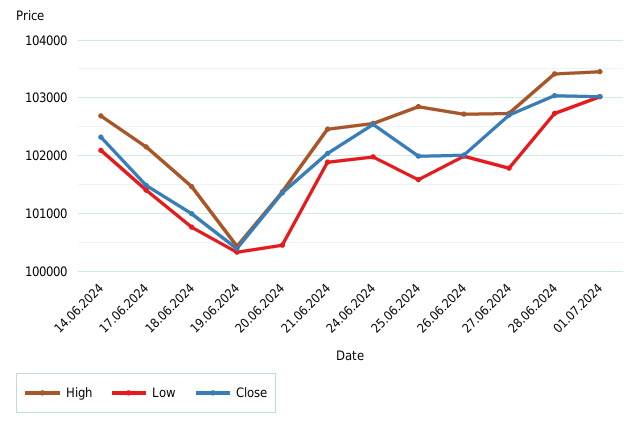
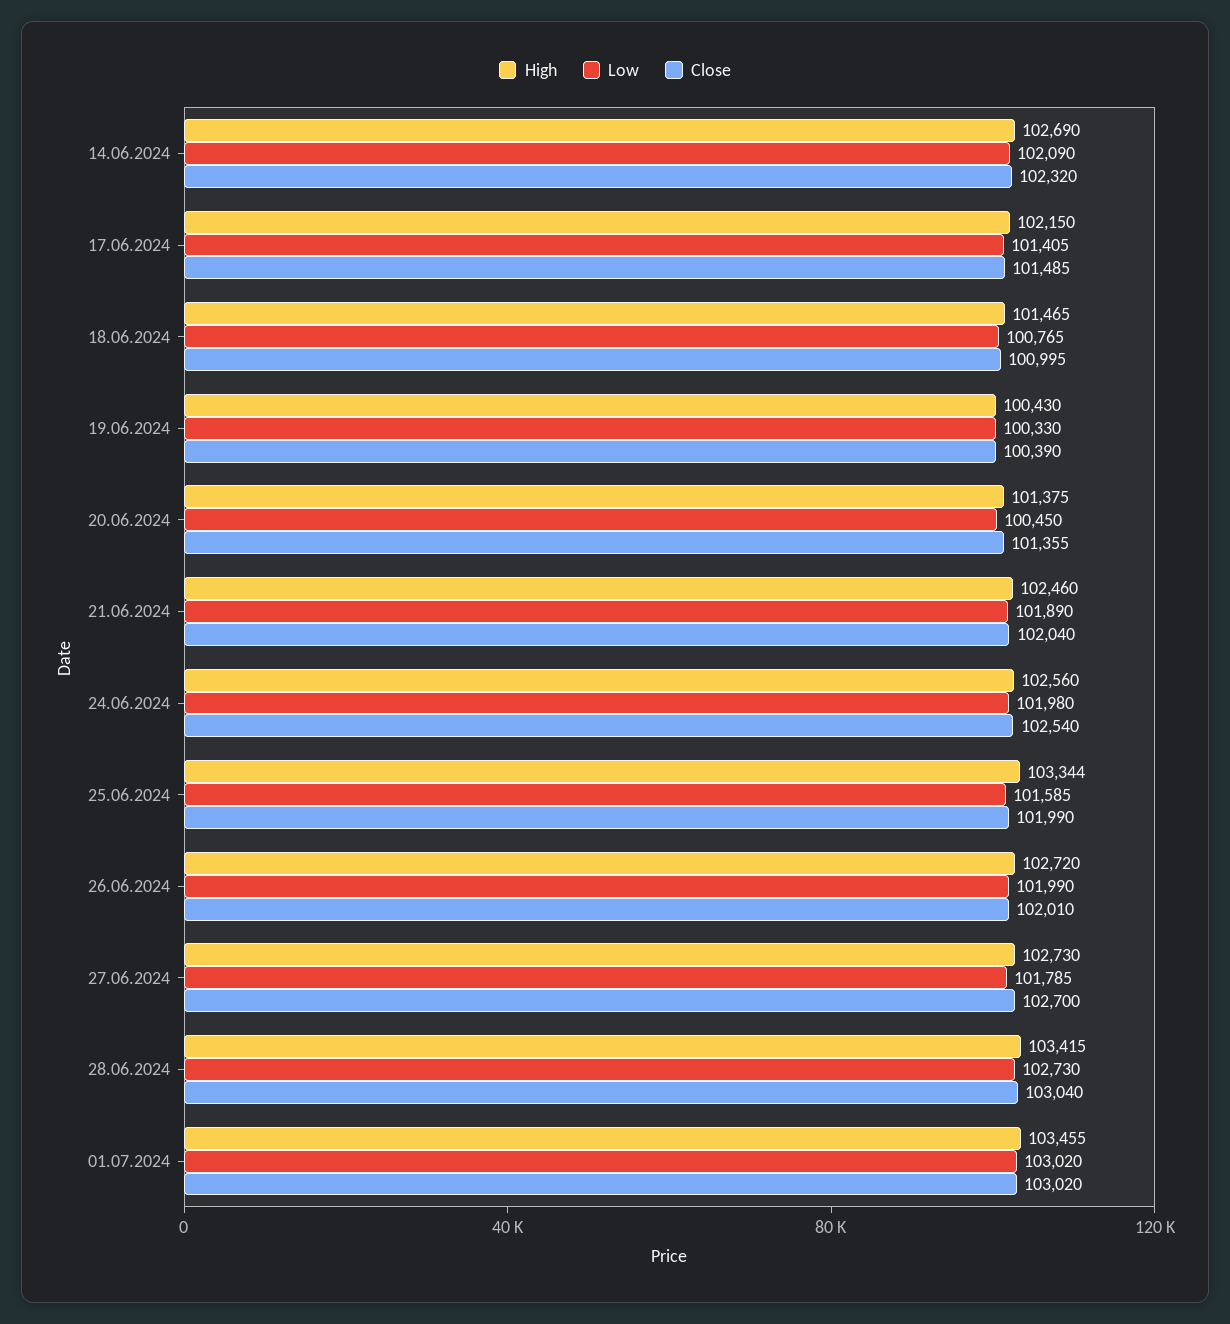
  {
    "High": {
      "14.06.2024": 102690,
      "17.06.2024": 102150,
      "18.06.2024": 101465,
      "19.06.2024": 100430,
      "20.06.2024": 101375,
      "21.06.2024": 102460,
      "24.06.2024": 102560,
-     "25.06.2024": 102800,
+     "25.06.2024": 103344,
      "26.06.2024": 102720,
      "27.06.2024": 102730,
      "28.06.2024": 103415,
      "01.07.2024": 103455
    },
    "Low": {
      "14.06.2024": 102090,
      "17.06.2024": 101405,
      "18.06.2024": 100765,
      "19.06.2024": 100330,
      "20.06.2024": 100450,
      "21.06.2024": 101890,
      "24.06.2024": 101980,
      "25.06.2024": 101585,
      "26.06.2024": 101990,
      "27.06.2024": 101785,
      "28.06.2024": 102730,
      "01.07.2024": 103020
    },
    "Close": {
      "14.06.2024": 102320,
      "17.06.2024": 101485,
      "18.06.2024": 100995,
      "19.06.2024": 100390,
      "20.06.2024": 101355,
      "21.06.2024": 102040,
      "24.06.2024": 102540,
      "25.06.2024": 101990,
      "26.06.2024": 102010,
      "27.06.2024": 102700,
      "28.06.2024": 103040,
      "01.07.2024": 103020
    }
  }

